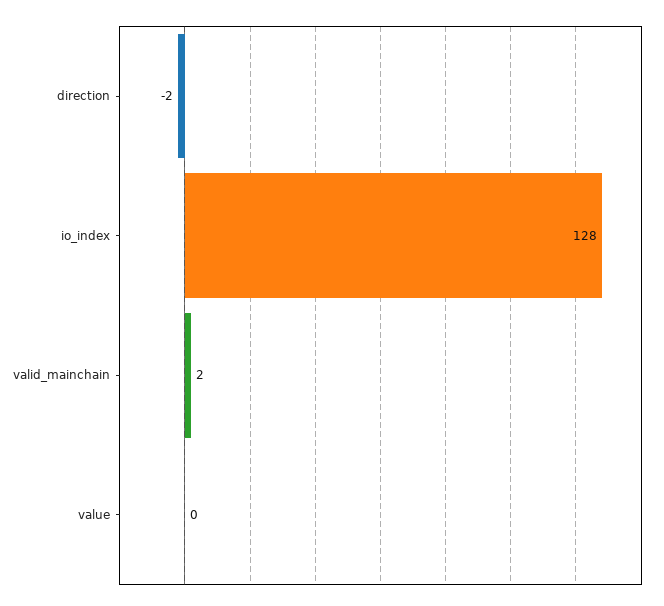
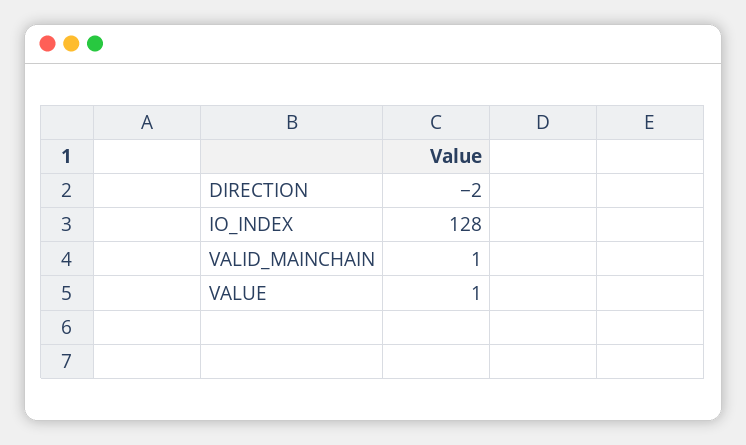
  {
    "direction": -2,
    "io_index": 128,
-   "valid_mainchain": 2,
+   "valid_mainchain": 1,
-   "value": 0
+   "value": 1
  }

